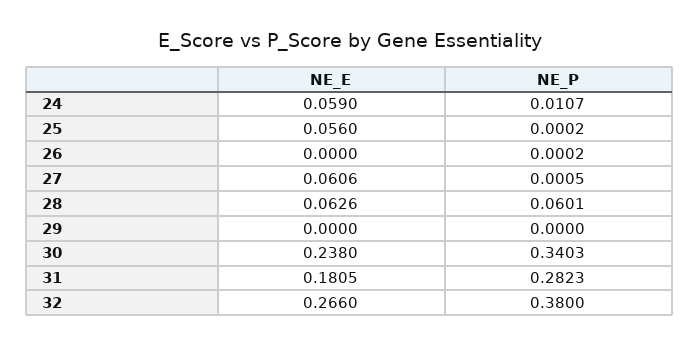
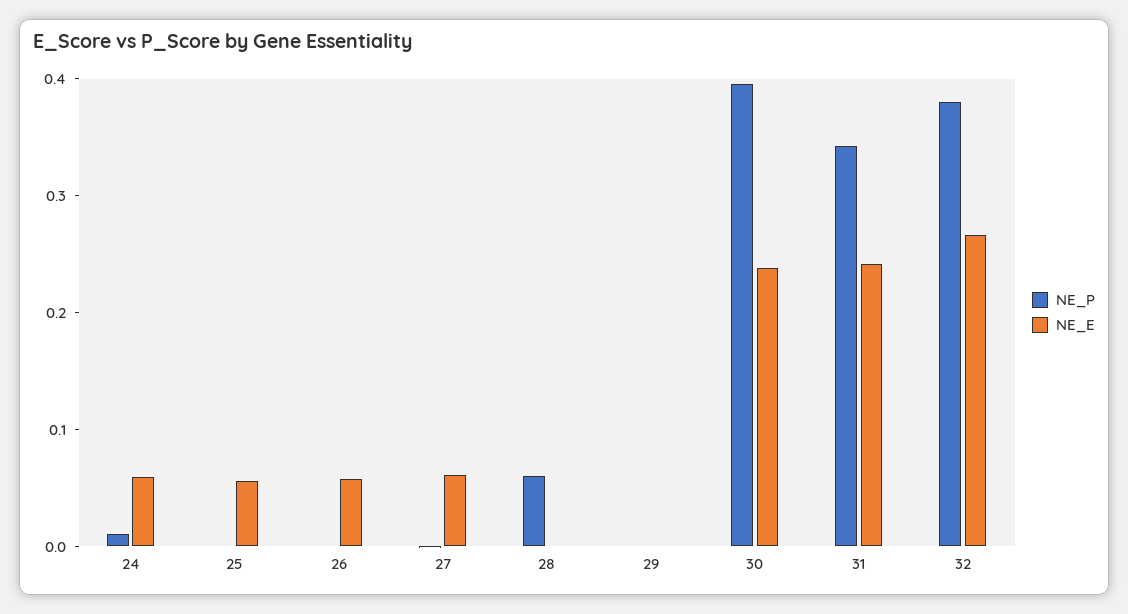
  {
    "NE_E": {
      "24": 0.059,
      "25": 0.056,
-     "26": 0,
+     "26": 0.06,
      "27": 0.0606,
-     "28": 0.0626,
+     "28": 0,
      "29": 0,
      "30": 0.238,
-     "31": 0.1805,
+     "31": 0.24,
      "32": 0.266
    },
    "NE_P": {
      "24": 0.0107,
      "25": 0.0002,
      "26": 0.0002,
      "27": 0.0005,
      "28": 0.0601,
      "29": 0,
-     "30": 0.3403,
+     "30": 0.4,
-     "31": 0.2823,
+     "31": 0.34,
      "32": 0.38
    }
  }

